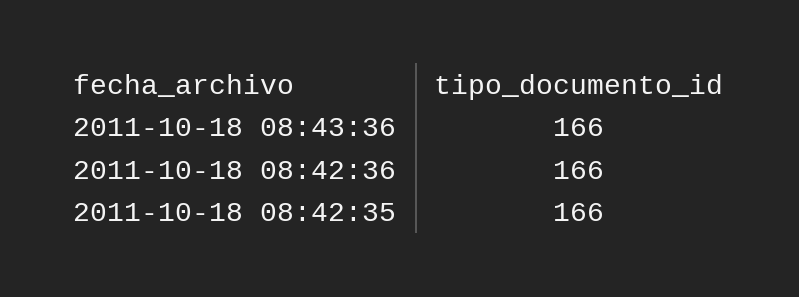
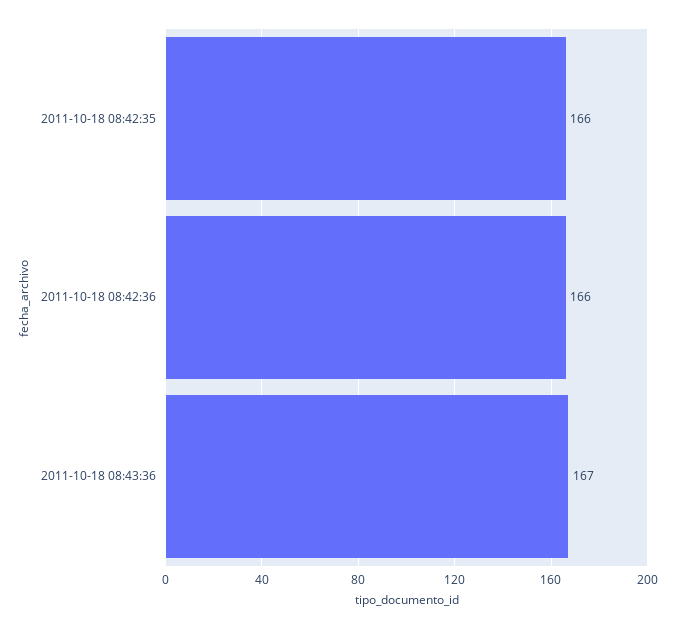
  {
-   "2011-10-18 08:43:36": 166,
+   "2011-10-18 08:43:36": 167,
    "2011-10-18 08:42:36": 166,
    "2011-10-18 08:42:35": 166
  }

